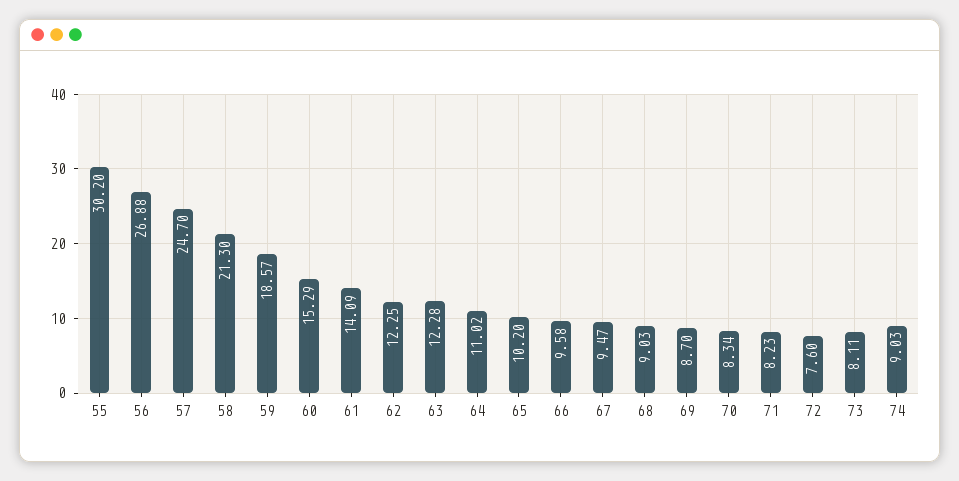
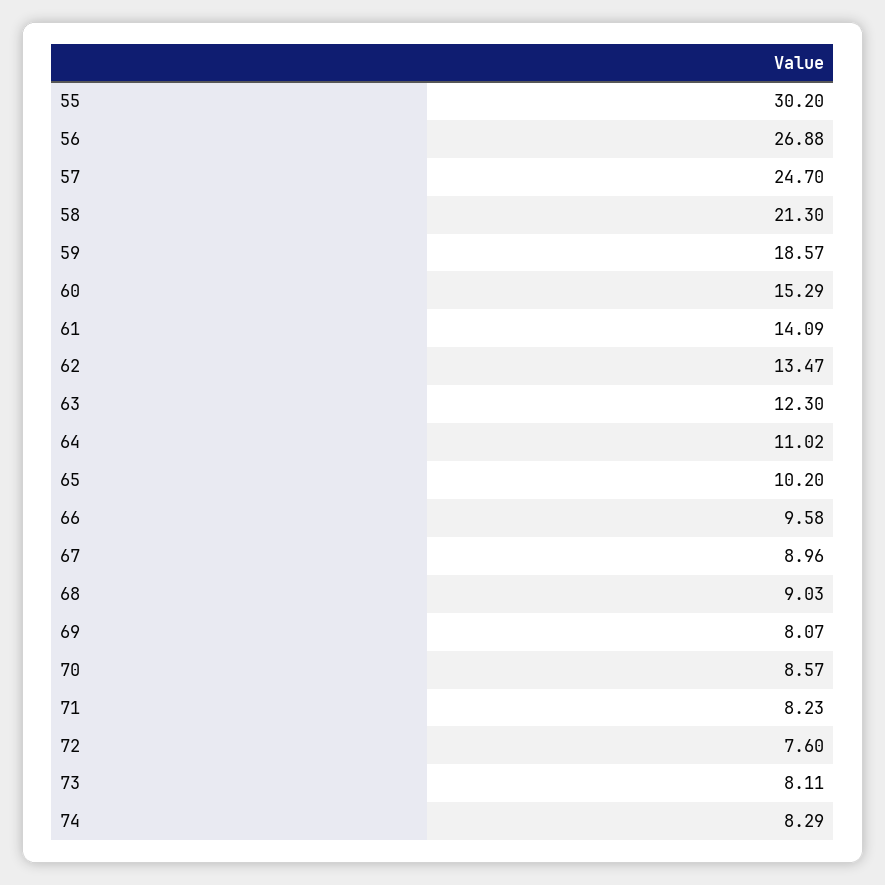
  {
    "55": 30.2,
    "56": 26.88,
    "57": 24.7,
    "58": 21.3,
    "59": 18.57,
    "60": 15.29,
    "61": 14.09,
-   "62": 12.25,
+   "62": 13.47,
-   "63": 12.28,
+   "63": 12.3,
    "64": 11.02,
    "65": 10.2,
    "66": 9.58,
-   "67": 9.47,
+   "67": 8.96,
    "68": 9.03,
-   "69": 8.7,
+   "69": 8.07,
-   "70": 8.34,
+   "70": 8.57,
    "71": 8.23,
    "72": 7.6,
    "73": 8.11,
-   "74": 9.03
+   "74": 8.29
  }

